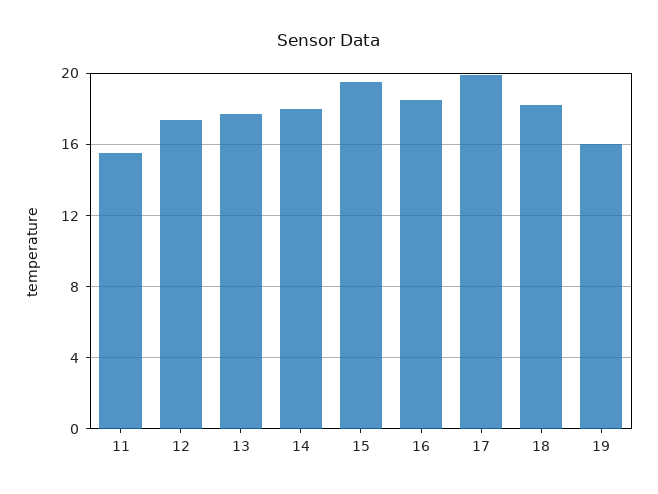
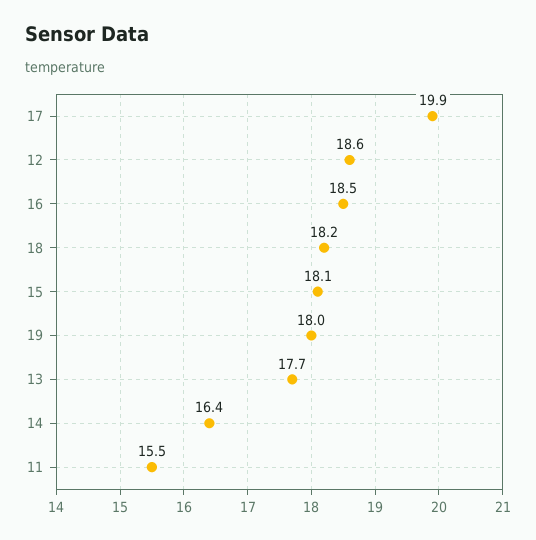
  {
    "11": 15.5,
-   "12": 17.5,
+   "12": 18.6,
    "13": 17.7,
-   "14": 18,
+   "14": 16.4,
-   "15": 19.5,
+   "15": 18.1,
    "16": 18.5,
    "17": 19.9,
    "18": 18.2,
-   "19": 16
+   "19": 18
  }

